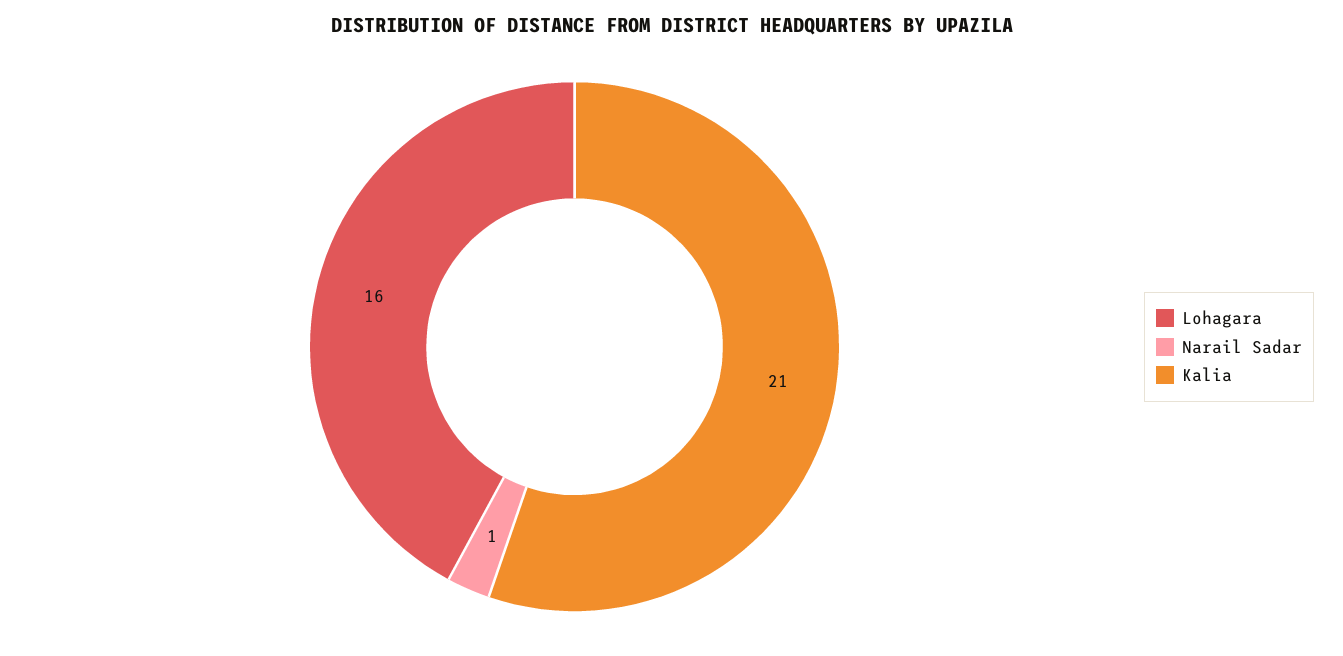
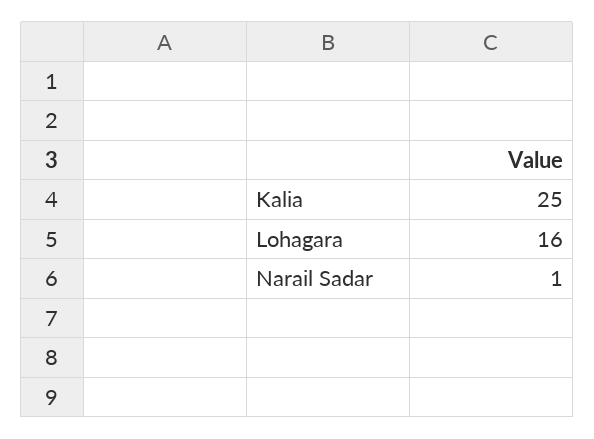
  {
    "Lohagara": 16,
    "Narail Sadar": 1,
-   "Kalia": 21
+   "Kalia": 25
  }

